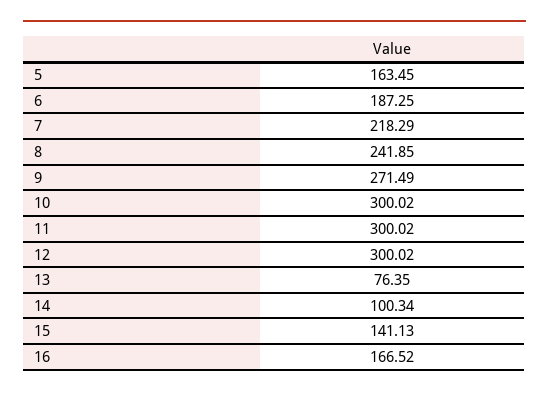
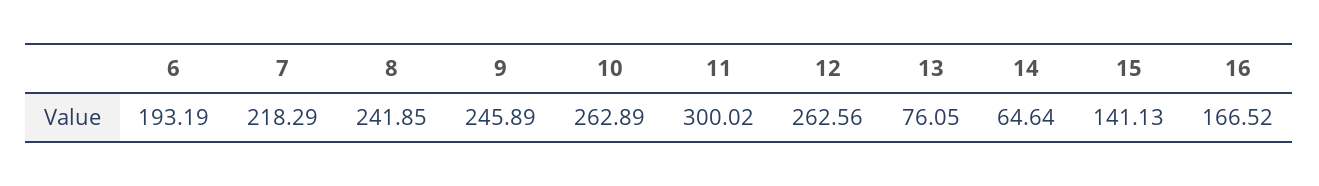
  {
-   "5": 163.45,
-   "6": 187.25,
+   "6": 193.19,
    "7": 218.29,
    "8": 241.85,
-   "9": 271.49,
+   "9": 245.89,
-   "10": 300.02,
+   "10": 262.89,
    "11": 300.02,
-   "12": 300.02,
+   "12": 262.56,
-   "13": 76.35,
+   "13": 76.05,
-   "14": 100.34,
+   "14": 64.64,
    "15": 141.13,
    "16": 166.52
  }

